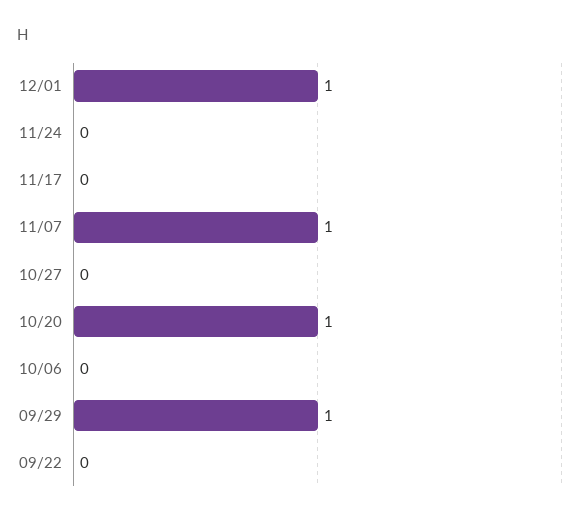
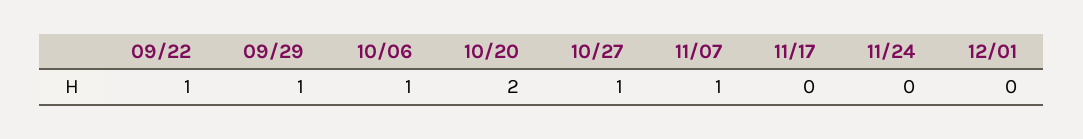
  {
-   "12/01": 1,
+   "12/01": 0,
    "11/24": 0,
    "11/17": 0,
    "11/07": 1,
-   "10/27": 0,
+   "10/27": 1,
-   "10/20": 1,
+   "10/20": 2,
-   "10/06": 0,
+   "10/06": 1,
    "09/29": 1,
-   "09/22": 0
+   "09/22": 1
  }

